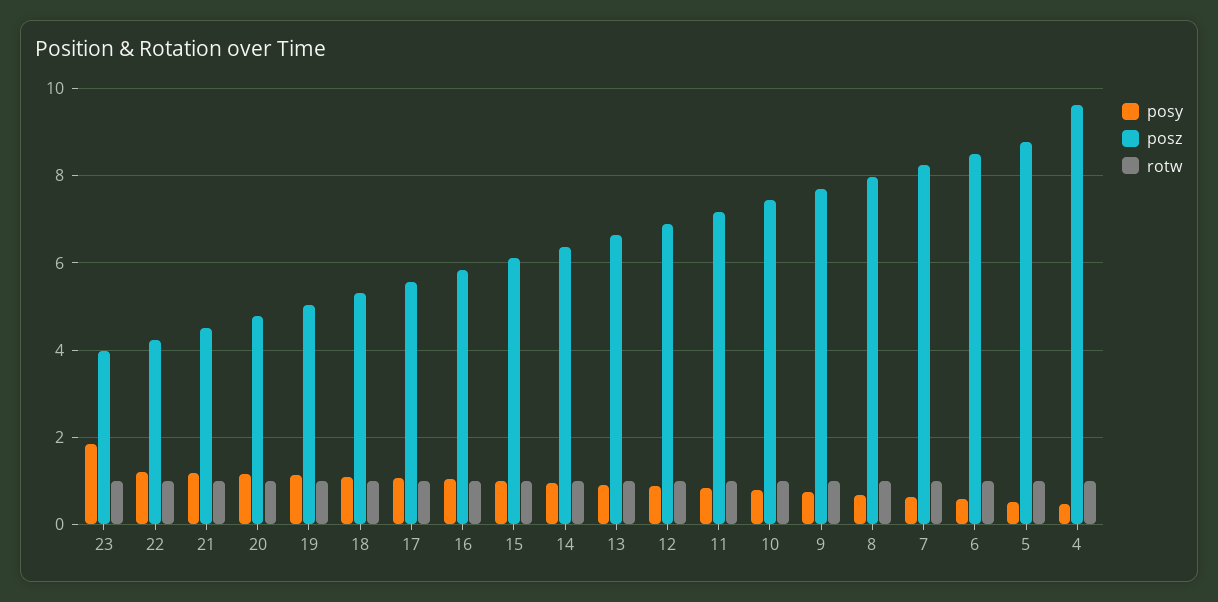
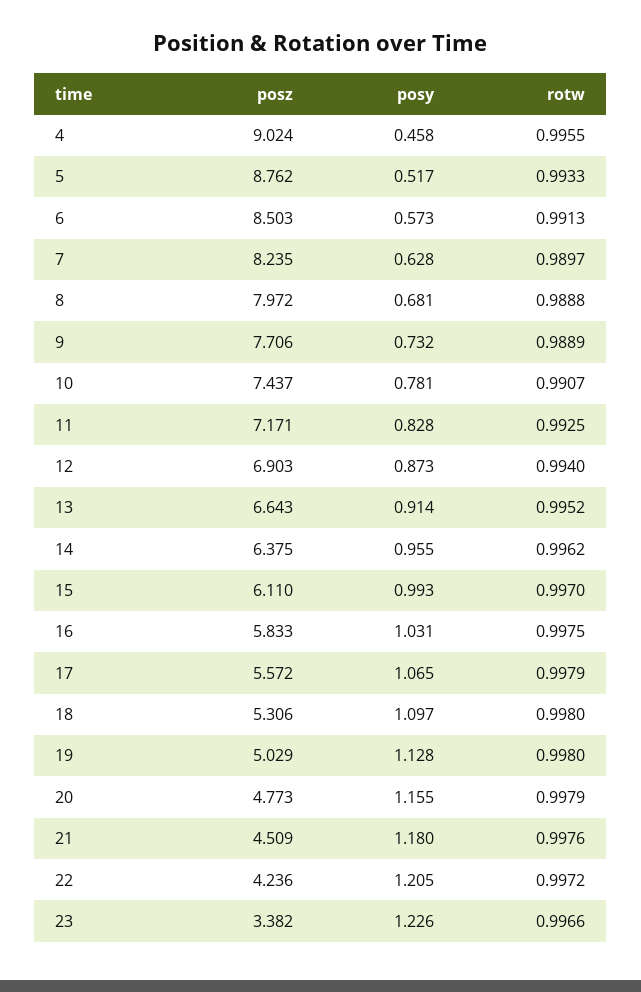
  {
    "posy": {
-     "23": 1.8,
+     "23": 1.226,
      "22": 1.205,
      "21": 1.18,
      "20": 1.155,
      "19": 1.128,
      "18": 1.097,
      "17": 1.065,
      "16": 1.031,
      "15": 0.993,
      "14": 0.955,
      "13": 0.914,
      "12": 0.873,
      "11": 0.828,
      "10": 0.781,
      "9": 0.732,
      "8": 0.681,
      "7": 0.628,
      "6": 0.573,
      "5": 0.517,
      "4": 0.458
    },
    "posz": {
-     "23": 4,
+     "23": 3.382,
      "22": 4.236,
      "21": 4.509,
      "20": 4.773,
      "19": 5.029,
      "18": 5.306,
      "17": 5.572,
      "16": 5.833,
      "15": 6.11,
      "14": 6.375,
      "13": 6.643,
      "12": 6.903,
      "11": 7.171,
      "10": 7.437,
      "9": 7.706,
      "8": 7.972,
      "7": 8.235,
      "6": 8.503,
      "5": 8.762,
-     "4": 9.6
+     "4": 9.024
    },
    "rotw": {
      "23": 0.9966,
      "22": 0.9972,
      "21": 0.9976,
      "20": 0.9979,
      "19": 0.998,
      "18": 0.998,
      "17": 0.9979,
      "16": 0.9975,
      "15": 0.997,
      "14": 0.9962,
      "13": 0.9952,
      "12": 0.994,
      "11": 0.9925,
      "10": 0.9907,
      "9": 0.9889,
      "8": 0.9888,
      "7": 0.9897,
      "6": 0.9913,
      "5": 0.9933,
      "4": 0.9955
    }
  }

